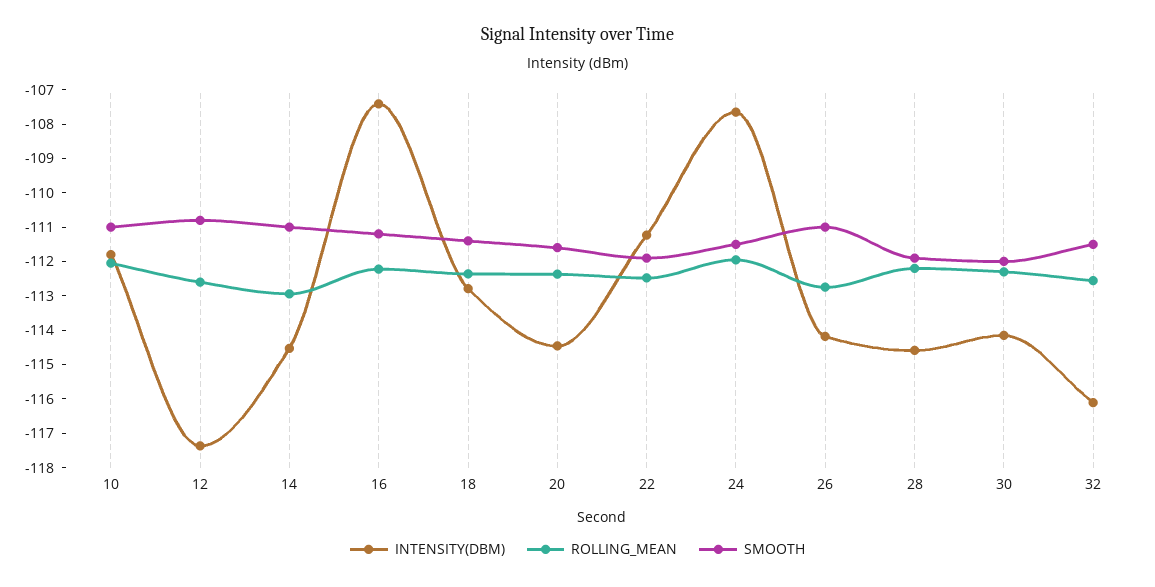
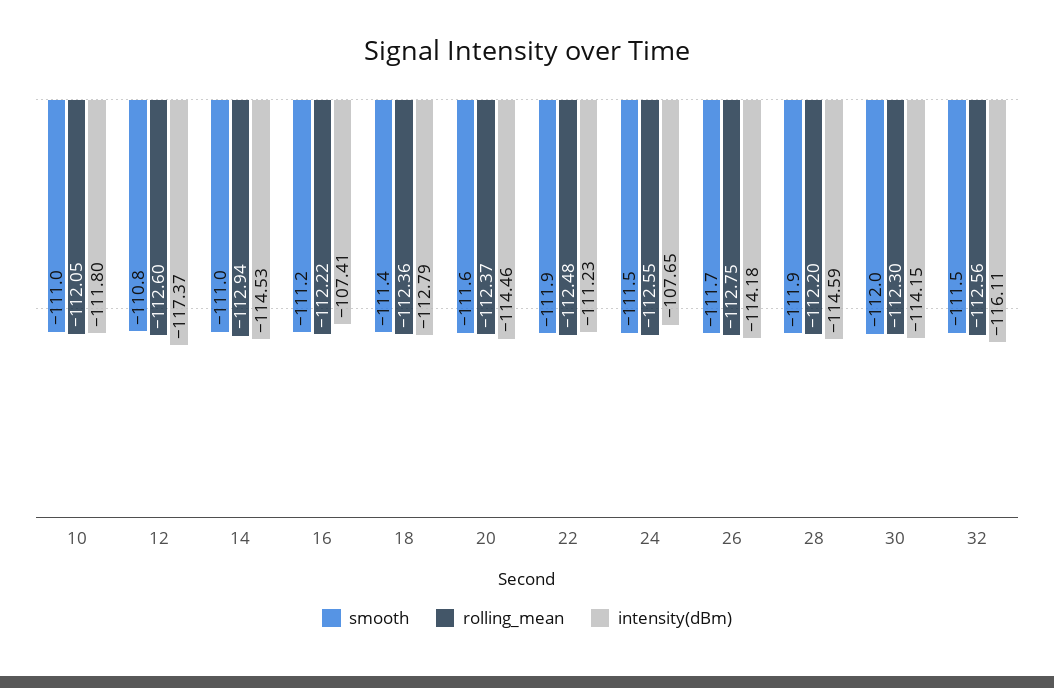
  {
    "INTENSITY(DBM)": {
      "10": -111.8,
      "12": -117.37,
      "14": -114.53,
      "16": -107.41,
      "18": -112.79,
      "20": -114.46,
      "22": -111.23,
      "24": -107.65,
      "26": -114.18,
      "28": -114.59,
      "30": -114.15,
      "32": -116.11
    },
    "ROLLING_MEAN": {
      "10": -112.05,
      "12": -112.6,
      "14": -112.94,
      "16": -112.22,
      "18": -112.36,
      "20": -112.37,
      "22": -112.48,
-     "24": -112,
+     "24": -112.55,
      "26": -112.75,
      "28": -112.2,
      "30": -112.3,
      "32": -112.56
    },
    "SMOOTH": {
      "10": -111,
      "12": -110.8,
      "14": -111,
      "16": -111.2,
      "18": -111.4,
      "20": -111.6,
      "22": -111.9,
      "24": -111.5,
-     "26": -111,
+     "26": -111.7,
      "28": -111.9,
      "30": -112,
      "32": -111.5
    }
  }

